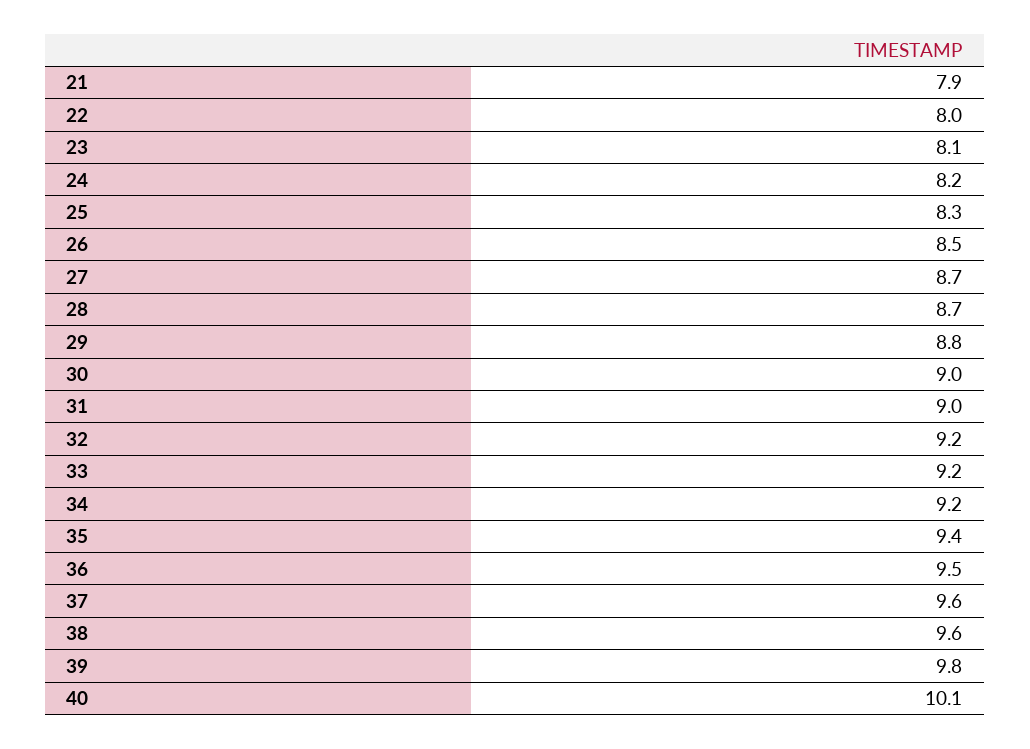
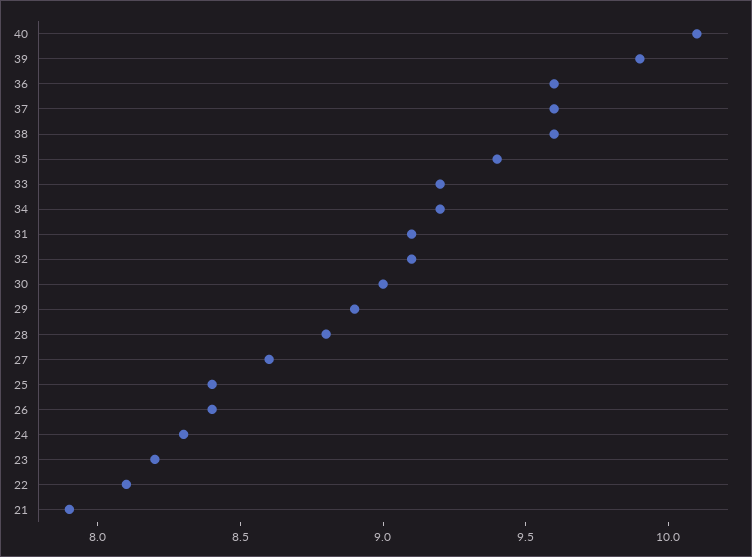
  {
    "21": 7.9,
-   "22": 8,
+   "22": 8.1,
-   "23": 8.1,
+   "23": 8.2,
-   "24": 8.2,
+   "24": 8.3,
-   "25": 8.3,
+   "25": 8.4,
-   "26": 8.5,
+   "26": 8.4,
-   "27": 8.7,
+   "27": 8.6,
-   "28": 8.7,
+   "28": 8.8,
-   "29": 8.8,
+   "29": 8.9,
    "30": 9,
-   "31": 9,
+   "31": 9.1,
-   "32": 9.2,
+   "32": 9.1,
    "33": 9.2,
    "34": 9.2,
    "35": 9.4,
-   "36": 9.5,
+   "36": 9.6,
    "37": 9.6,
    "38": 9.6,
-   "39": 9.8,
+   "39": 9.9,
    "40": 10.1
  }

